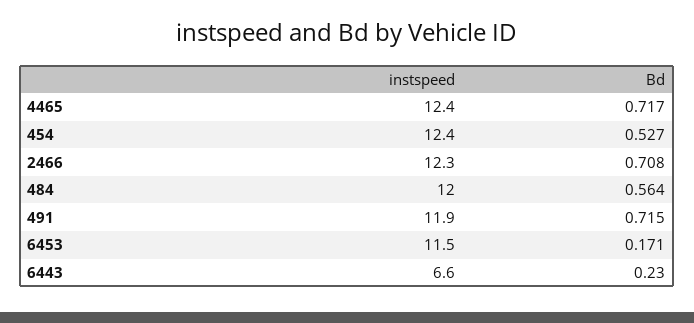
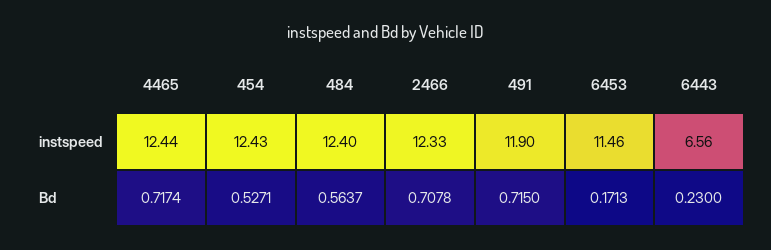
  {
    "instspeed": {
      "4465": 12.44,
      "454": 12.43,
      "2466": 12.33,
-     "484": 12,
+     "484": 12.4,
      "491": 11.9,
      "6453": 11.46,
      "6443": 6.56
    },
    "Bd": {
      "4465": 0.7174,
      "454": 0.5271,
      "2466": 0.7078,
      "484": 0.5637,
      "491": 0.715,
      "6453": 0.1713,
      "6443": 0.23
    }
  }

